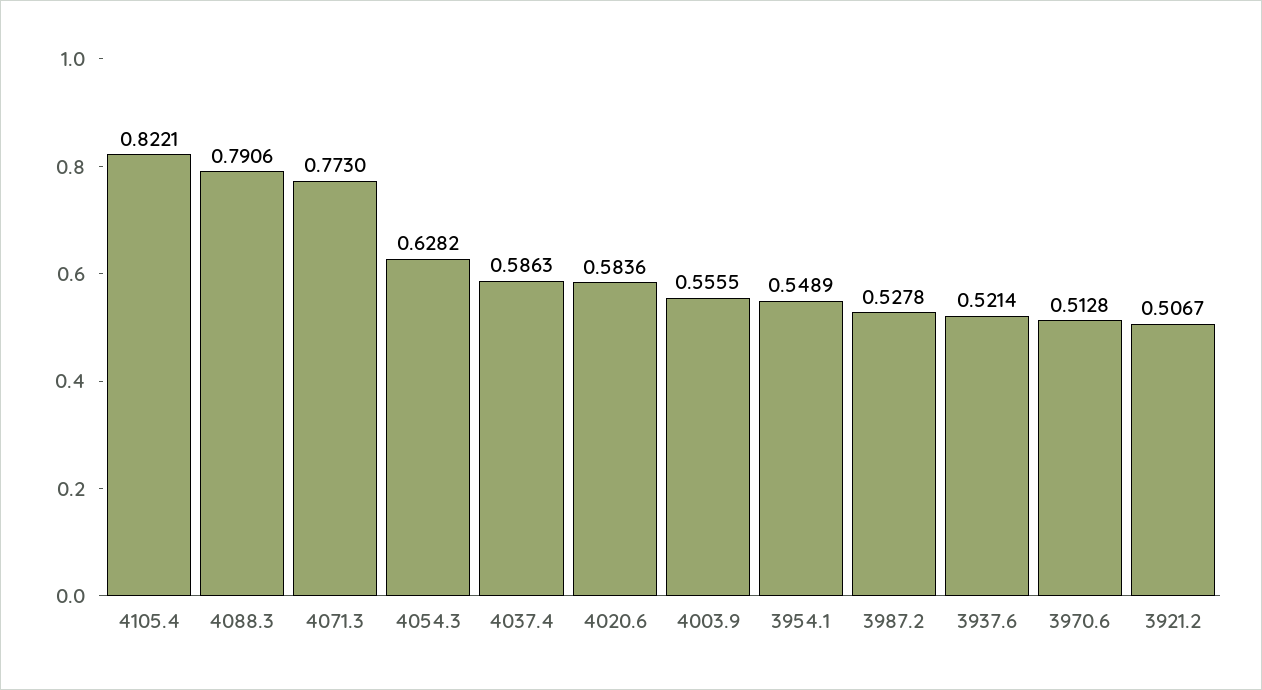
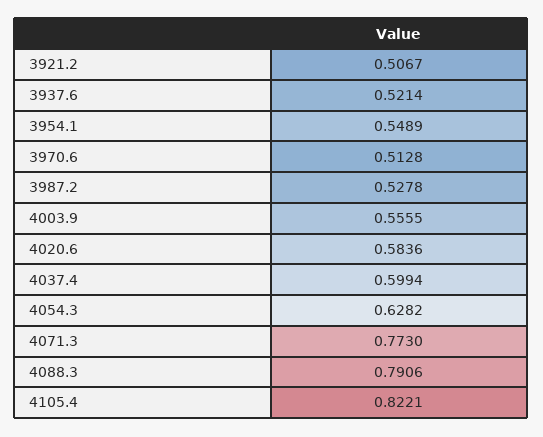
  {
    "4105.4": 0.8221,
    "4088.3": 0.7906,
    "4071.3": 0.773,
    "4054.3": 0.6282,
-   "4037.4": 0.5863,
+   "4037.4": 0.5994,
    "4020.6": 0.5836,
    "4003.9": 0.5555,
    "3954.1": 0.5489,
    "3987.2": 0.5278,
    "3937.6": 0.5214,
    "3970.6": 0.5128,
    "3921.2": 0.5067
  }

